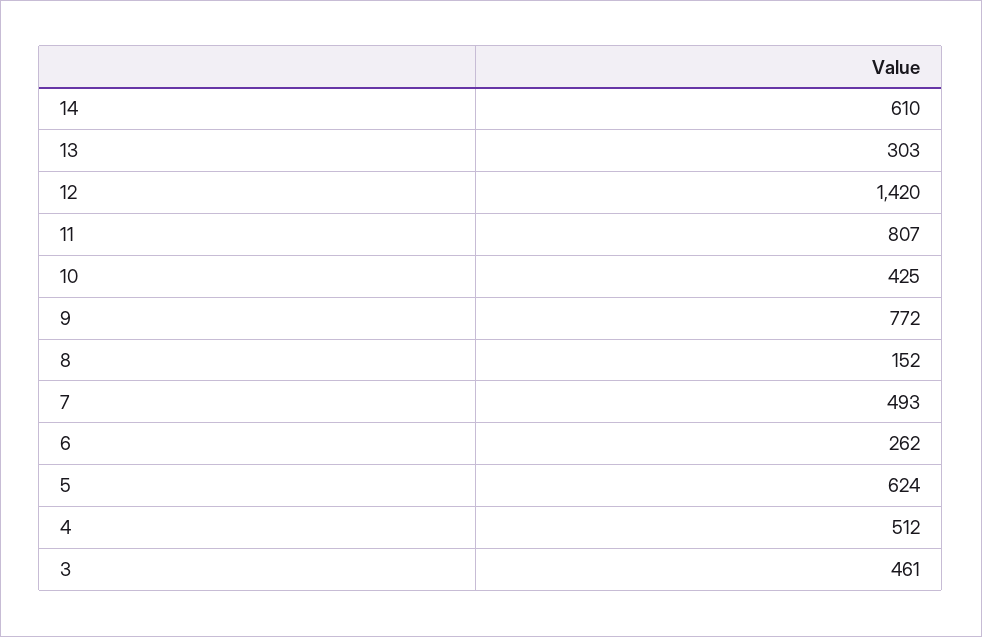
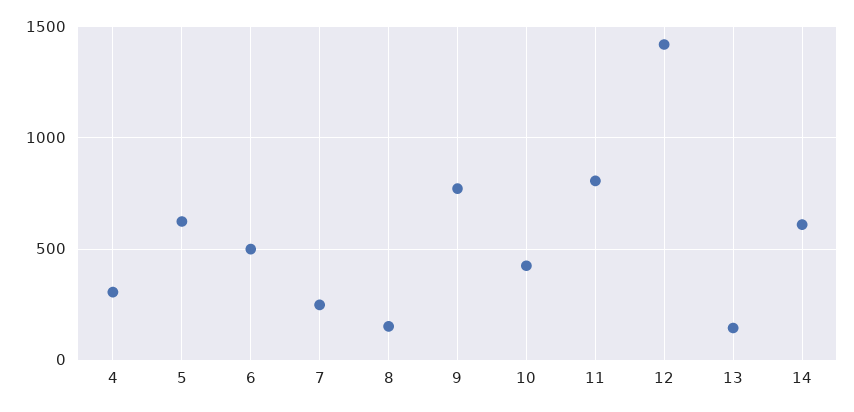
  {
    "14": 610,
-   "13": 303,
+   "13": 150,
    "12": 1420,
    "11": 807,
    "10": 425,
    "9": 772,
    "8": 152,
-   "7": 493,
+   "7": 250,
-   "6": 262,
+   "6": 500,
    "5": 624,
-   "4": 512,
+   "4": 300
-   "3": 461
  }

